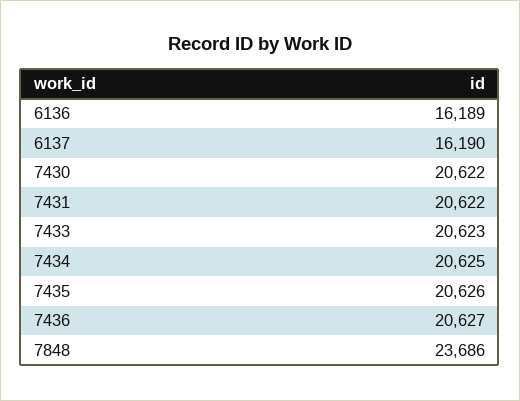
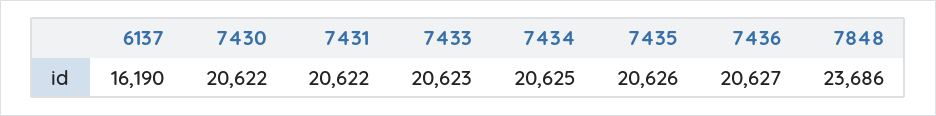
  {
-   "6136": 16189,
    "6137": 16190,
    "7430": 20622,
    "7431": 20622,
    "7433": 20623,
    "7434": 20625,
    "7435": 20626,
    "7436": 20627,
    "7848": 23686
  }

